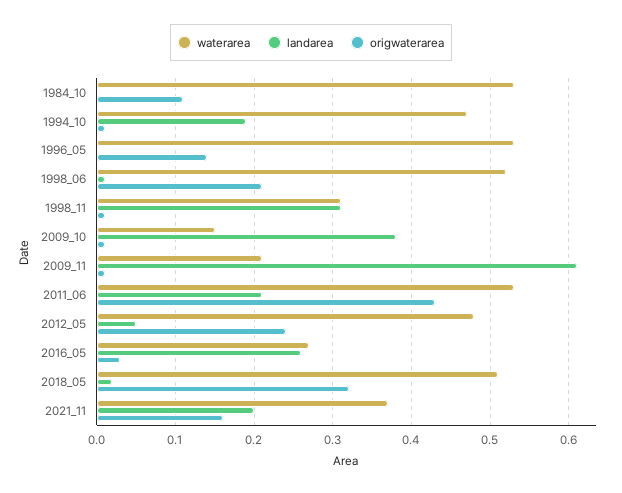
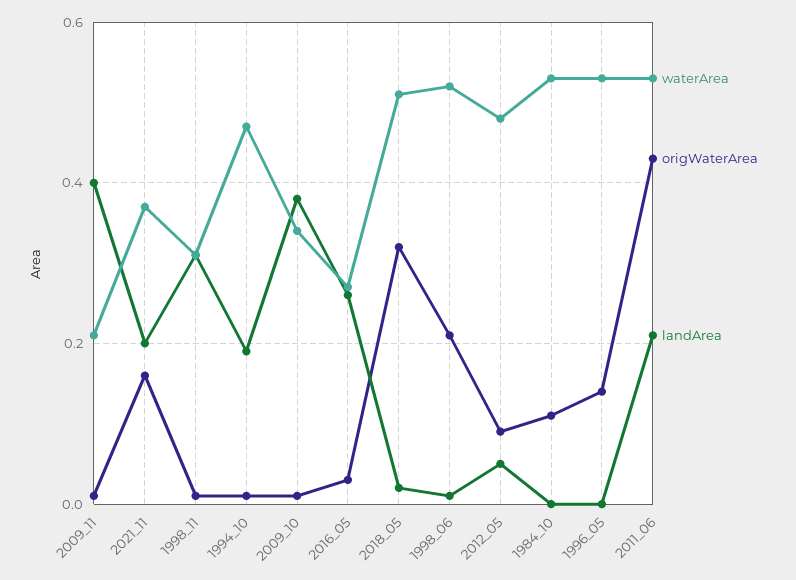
  {
    "waterarea": {
      "1984_10": 0.53,
      "1994_10": 0.47,
      "1996_05": 0.53,
      "1998_06": 0.52,
      "1998_11": 0.31,
-     "2009_10": 0.15,
+     "2009_10": 0.35,
      "2009_11": 0.21,
      "2011_06": 0.53,
      "2012_05": 0.48,
      "2016_05": 0.27,
      "2018_05": 0.51,
      "2021_11": 0.37
    },
    "landarea": {
      "1984_10": 0,
      "1994_10": 0.19,
      "1996_05": 0,
      "1998_06": 0.01,
      "1998_11": 0.31,
      "2009_10": 0.38,
-     "2009_11": 0.61,
+     "2009_11": 0.4,
      "2011_06": 0.21,
      "2012_05": 0.05,
      "2016_05": 0.26,
      "2018_05": 0.02,
      "2021_11": 0.2
    },
    "origwaterarea": {
      "1984_10": 0.11,
      "1994_10": 0.01,
      "1996_05": 0.14,
      "1998_06": 0.21,
      "1998_11": 0.01,
      "2009_10": 0.01,
      "2009_11": 0.01,
      "2011_06": 0.43,
-     "2012_05": 0.24,
+     "2012_05": 0.1,
      "2016_05": 0.03,
      "2018_05": 0.32,
      "2021_11": 0.16
    }
  }

